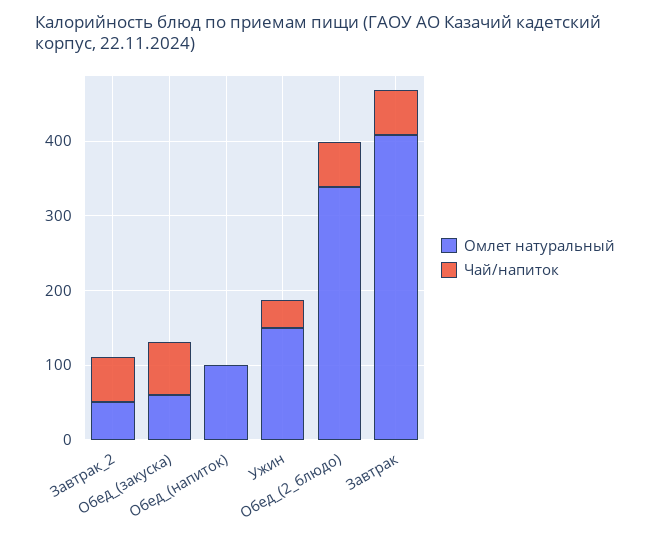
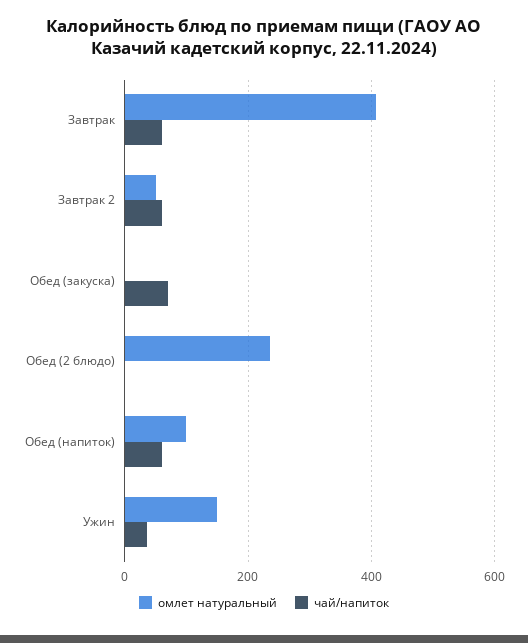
  {
    "Омлет натуральный": {
      "Завтрак_2": 60,
-     "Обед_(закуска)": 60,
+     "Обед_(закуска)": 0,
      "Обед_(напиток)": 100,
      "Ужин": 160,
-     "Обед_(2_блюдо)": 340,
+     "Обед_(2_блюдо)": 240,
      "Завтрак": 400
    },
    "Чай/напиток": {
      "Завтрак_2": 60,
      "Обед_(закуска)": 80,
-     "Обед_(напиток)": 0,
+     "Обед_(напиток)": 60,
      "Ужин": 40,
-     "Обед_(2_блюдо)": 60,
+     "Обед_(2_блюдо)": 0,
      "Завтрак": 60
    }
  }

